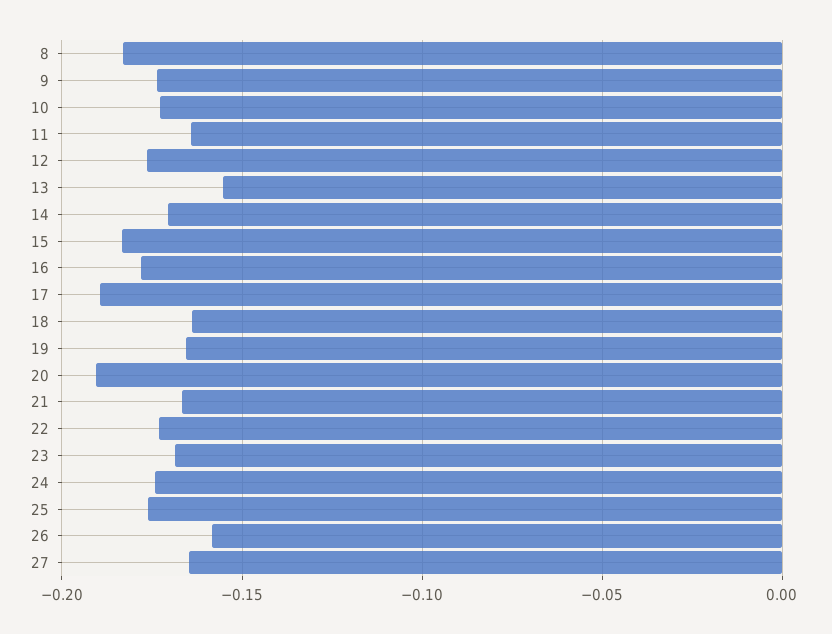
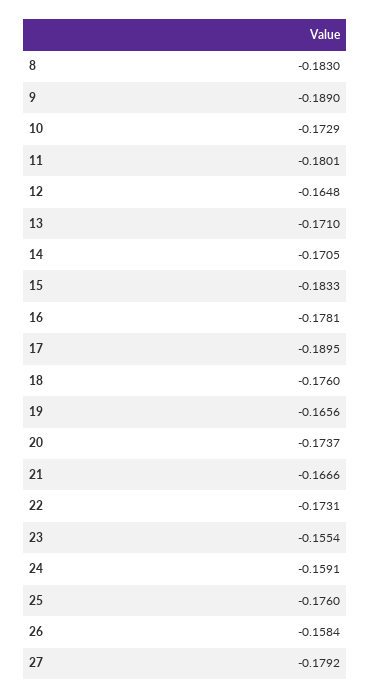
  {
    "8": -0.183,
-   "9": -0.175,
+   "9": -0.189,
    "10": -0.1729,
-   "11": -0.165,
+   "11": -0.1801,
-   "12": -0.175,
+   "12": -0.1648,
-   "13": -0.155,
+   "13": -0.171,
    "14": -0.1705,
    "15": -0.1833,
    "16": -0.1781,
    "17": -0.1895,
-   "18": -0.165,
+   "18": -0.176,
    "19": -0.1656,
-   "20": -0.19,
+   "20": -0.1737,
    "21": -0.1666,
    "22": -0.1731,
-   "23": -0.17,
+   "23": -0.1554,
-   "24": -0.175,
+   "24": -0.1591,
    "25": -0.176,
    "26": -0.1584,
-   "27": -0.165
+   "27": -0.1792
  }

